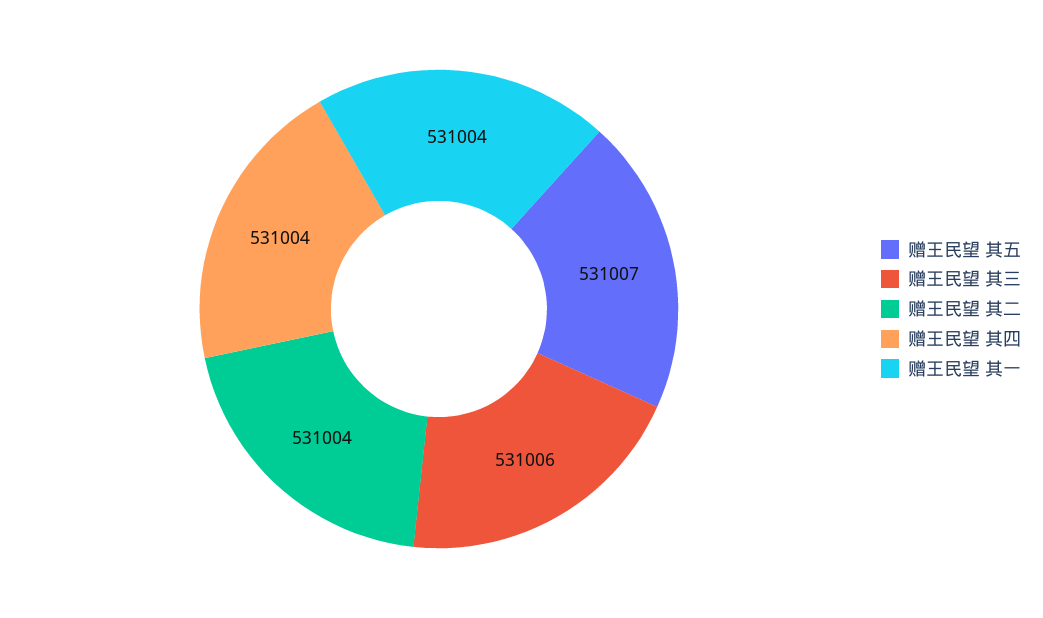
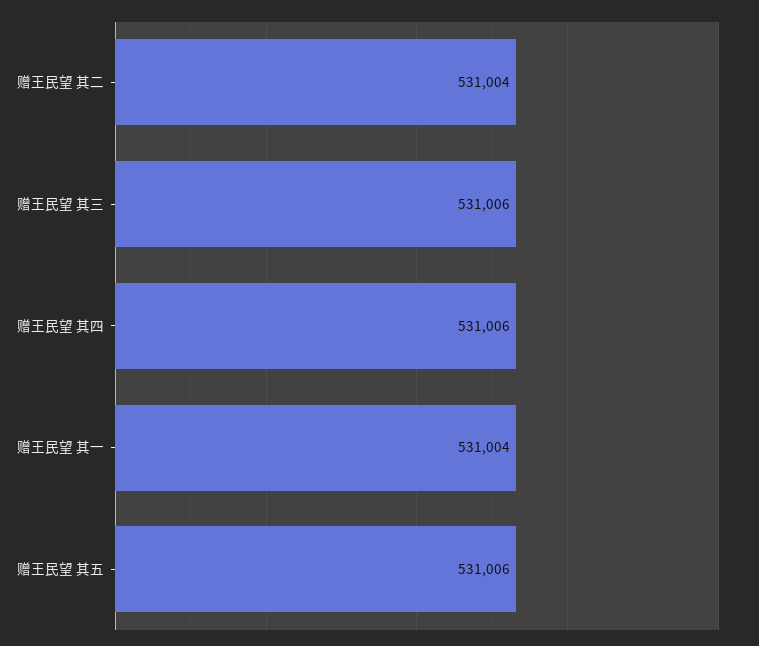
  {
-   "赠王民望 其五": 531007,
+   "赠王民望 其五": 531006,
    "赠王民望 其三": 531006,
    "赠王民望 其二": 531004,
-   "赠王民望 其四": 531004,
+   "赠王民望 其四": 531006,
    "赠王民望 其一": 531004
  }

